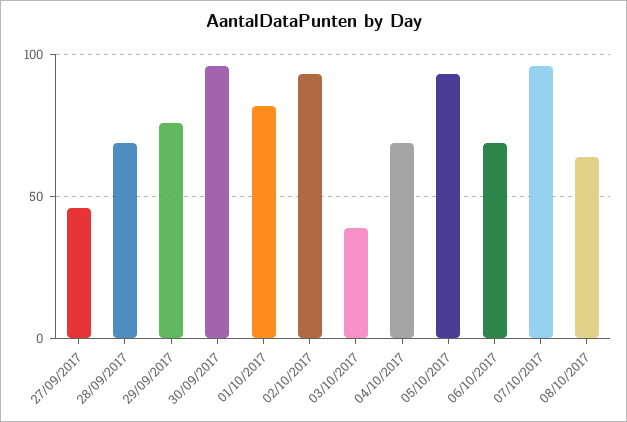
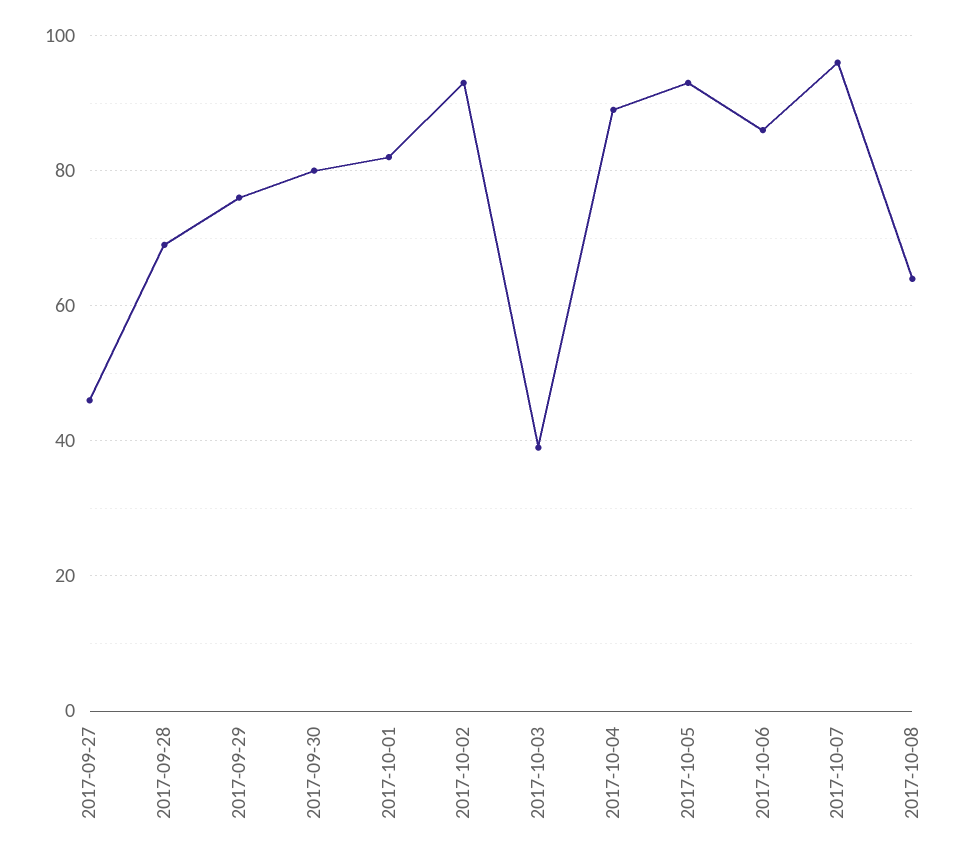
  {
    "27/09/2017": 45,
    "28/09/2017": 70,
    "29/09/2017": 75,
-   "30/09/2017": 95,
+   "30/09/2017": 80,
    "01/10/2017": 80,
    "02/10/2017": 95,
    "03/10/2017": 40,
-   "04/10/2017": 70,
+   "04/10/2017": 90,
    "05/10/2017": 95,
-   "06/10/2017": 70,
+   "06/10/2017": 85,
    "07/10/2017": 95,
    "08/10/2017": 65
  }

